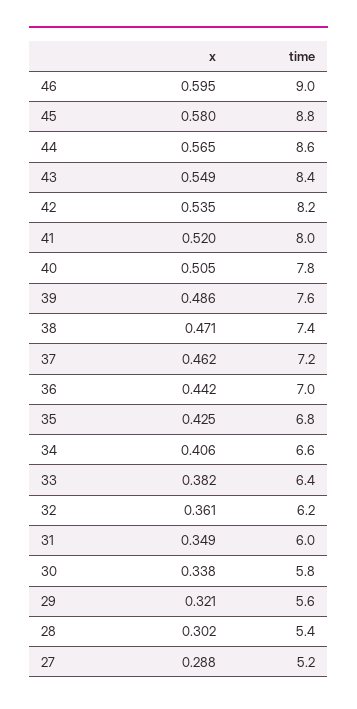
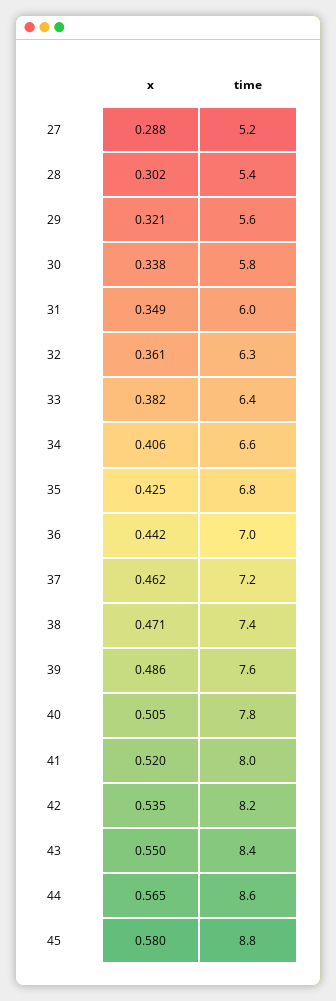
  {
    "x": {
-     "46": 0.595,
      "45": 0.58,
      "44": 0.565,
-     "43": 0.549,
+     "43": 0.55,
      "42": 0.535,
      "41": 0.52,
      "40": 0.505,
      "39": 0.486,
      "38": 0.471,
      "37": 0.462,
      "36": 0.442,
      "35": 0.425,
      "34": 0.406,
      "33": 0.382,
      "32": 0.361,
      "31": 0.349,
      "30": 0.338,
      "29": 0.321,
      "28": 0.302,
      "27": 0.288
    },
    "time": {
-     "46": 9,
      "45": 8.8,
      "44": 8.6,
      "43": 8.4,
      "42": 8.2,
      "41": 8,
      "40": 7.8,
      "39": 7.6,
      "38": 7.4,
      "37": 7.2,
      "36": 7,
      "35": 6.8,
      "34": 6.6,
      "33": 6.4,
-     "32": 6.2,
+     "32": 6.3,
      "31": 6,
      "30": 5.8,
      "29": 5.6,
      "28": 5.4,
      "27": 5.2
    }
  }

